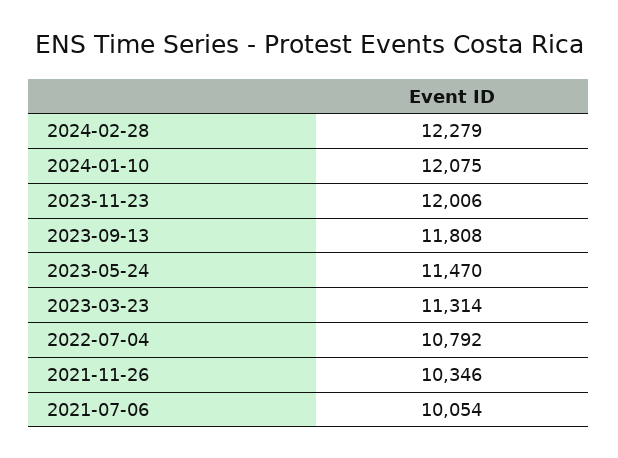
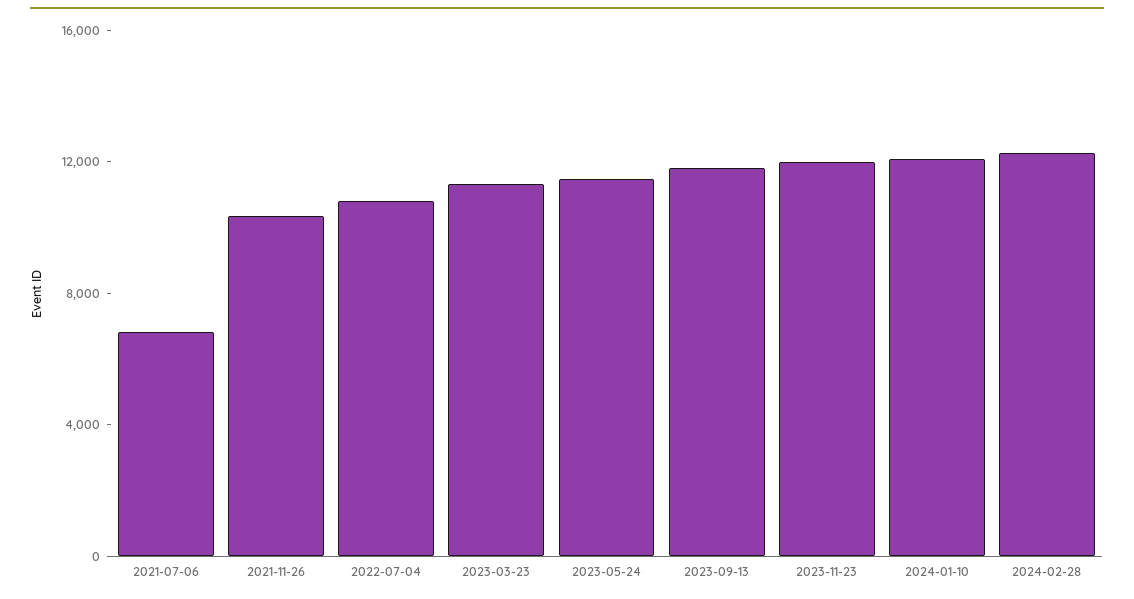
  {
    "2024-02-28": 12279,
    "2024-01-10": 12075,
    "2023-11-23": 12006,
    "2023-09-13": 11808,
    "2023-05-24": 11470,
    "2023-03-23": 11314,
    "2022-07-04": 10792,
    "2021-11-26": 10346,
-   "2021-07-06": 10054
+   "2021-07-06": 7000
  }

